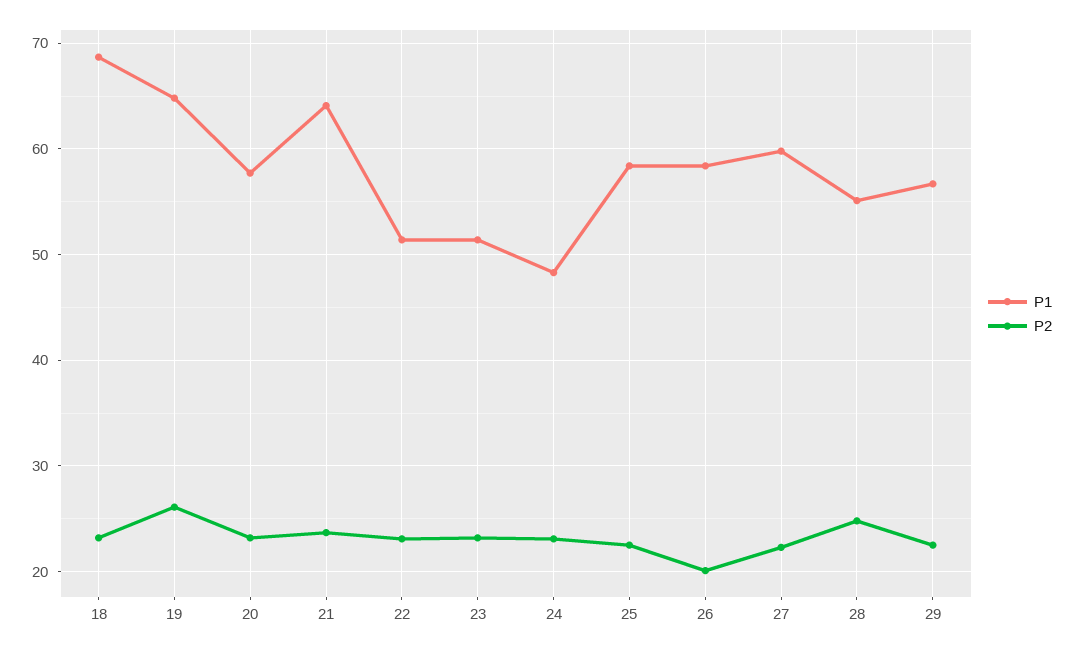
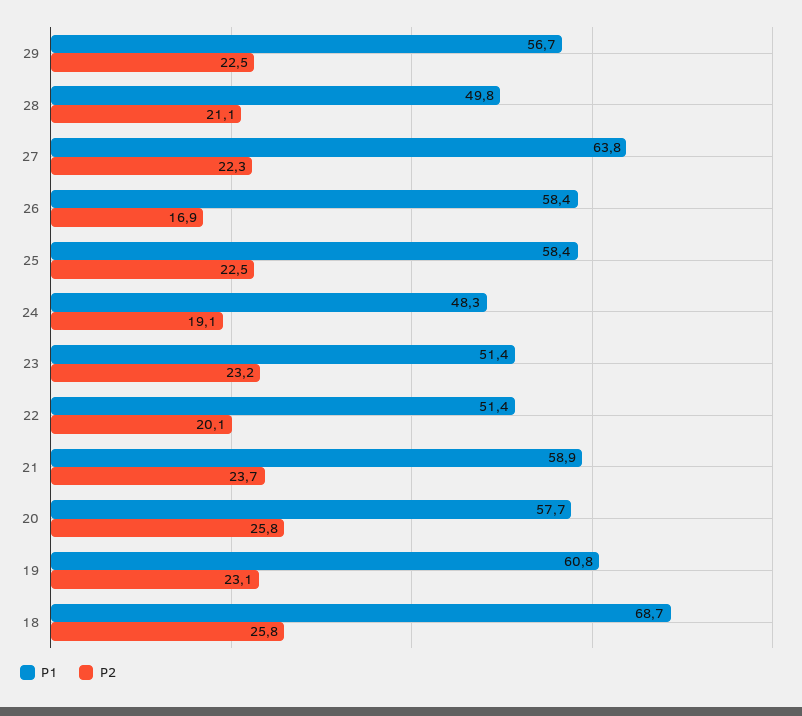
  {
    "P1": {
      "18": 68.7,
-     "19": 65,
+     "19": 60.8,
      "20": 57.7,
-     "21": 64,
+     "21": 58.9,
      "22": 51.4,
      "23": 51.4,
      "24": 48.3,
      "25": 58.4,
      "26": 58.4,
-     "27": 60,
+     "27": 63.8,
-     "28": 55,
+     "28": 49.8,
      "29": 56.7
    },
    "P2": {
-     "18": 23,
+     "18": 25.8,
-     "19": 26,
+     "19": 23.1,
-     "20": 23,
+     "20": 25.8,
      "21": 23.7,
-     "22": 23,
+     "22": 20.1,
      "23": 23.2,
-     "24": 23,
+     "24": 19.1,
      "25": 22.5,
-     "26": 20,
+     "26": 16.9,
      "27": 22.3,
-     "28": 25,
+     "28": 21.1,
      "29": 22.5
    }
  }

